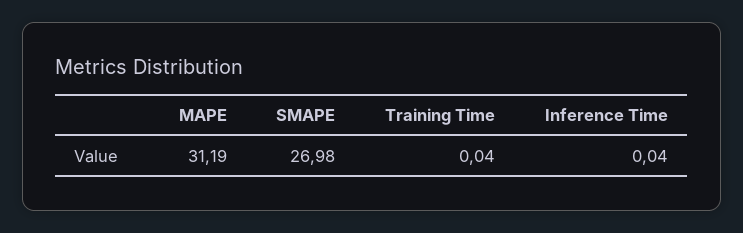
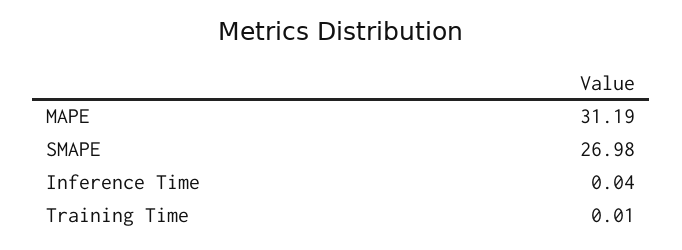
  {
    "MAPE": 31.19,
    "SMAPE": 26.98,
-   "Training Time": 0.04,
+   "Training Time": 0.01,
    "Inference Time": 0.04
  }

